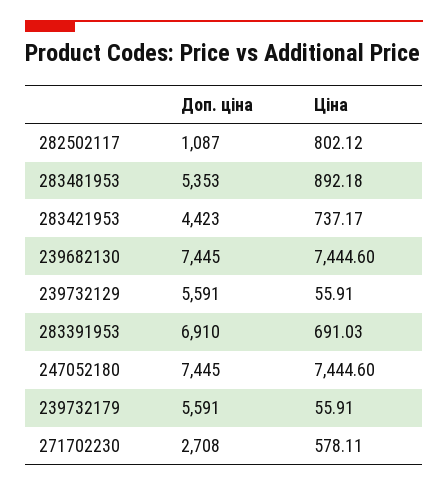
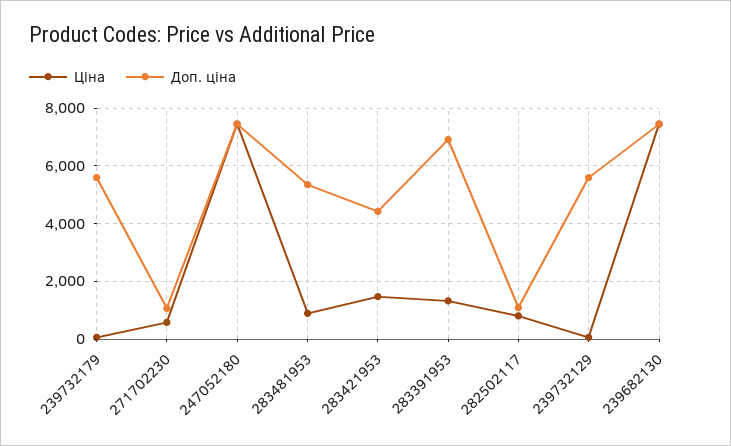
  {
    "Доп. ціна": {
      "282502117": 1087,
      "283481953": 5353,
      "283421953": 4423,
      "239682130": 7445,
      "239732129": 5591,
      "283391953": 6910,
      "247052180": 7445,
      "239732179": 5591,
-     "271702230": 2708
+     "271702230": 1000
    },
    "Ціна": {
      "282502117": 802.12,
      "283481953": 892.18,
-     "283421953": 737.17,
+     "283421953": 1500,
      "239682130": 7444.6,
      "239732129": 55.91,
-     "283391953": 691.03,
+     "283391953": 1250,
      "247052180": 7444.6,
      "239732179": 55.91,
      "271702230": 578.11
    }
  }

